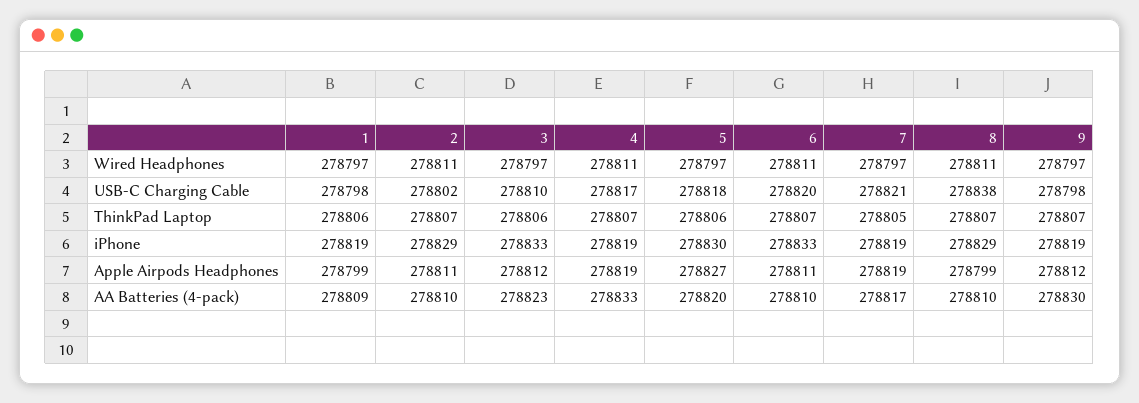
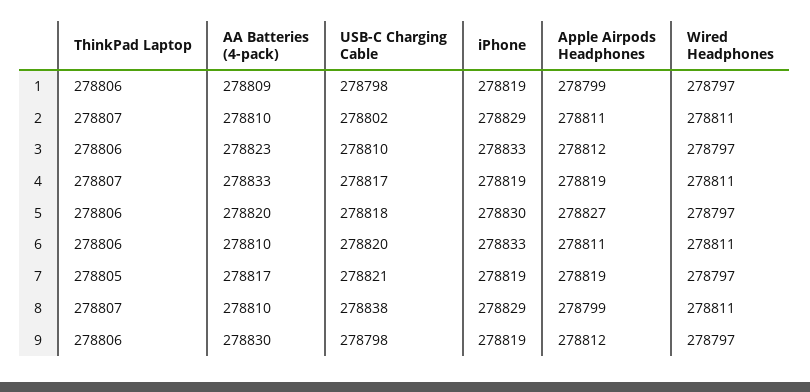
  {
    "1": {
      "Wired Headphones": 278797,
      "USB-C Charging Cable": 278798,
      "ThinkPad Laptop": 278806,
      "iPhone": 278819,
      "Apple Airpods Headphones": 278799,
      "AA Batteries (4-pack)": 278809
    },
    "2": {
      "Wired Headphones": 278811,
      "USB-C Charging Cable": 278802,
      "ThinkPad Laptop": 278807,
      "iPhone": 278829,
      "Apple Airpods Headphones": 278811,
      "AA Batteries (4-pack)": 278810
    },
    "3": {
      "Wired Headphones": 278797,
      "USB-C Charging Cable": 278810,
      "ThinkPad Laptop": 278806,
      "iPhone": 278833,
      "Apple Airpods Headphones": 278812,
      "AA Batteries (4-pack)": 278823
    },
    "4": {
      "Wired Headphones": 278811,
      "USB-C Charging Cable": 278817,
      "ThinkPad Laptop": 278807,
      "iPhone": 278819,
      "Apple Airpods Headphones": 278819,
      "AA Batteries (4-pack)": 278833
    },
    "5": {
      "Wired Headphones": 278797,
      "USB-C Charging Cable": 278818,
      "ThinkPad Laptop": 278806,
      "iPhone": 278830,
      "Apple Airpods Headphones": 278827,
      "AA Batteries (4-pack)": 278820
    },
    "6": {
      "Wired Headphones": 278811,
      "USB-C Charging Cable": 278820,
-     "ThinkPad Laptop": 278807,
+     "ThinkPad Laptop": 278806,
      "iPhone": 278833,
      "Apple Airpods Headphones": 278811,
      "AA Batteries (4-pack)": 278810
    },
    "7": {
      "Wired Headphones": 278797,
      "USB-C Charging Cable": 278821,
      "ThinkPad Laptop": 278805,
      "iPhone": 278819,
      "Apple Airpods Headphones": 278819,
      "AA Batteries (4-pack)": 278817
    },
    "8": {
      "Wired Headphones": 278811,
      "USB-C Charging Cable": 278838,
      "ThinkPad Laptop": 278807,
      "iPhone": 278829,
      "Apple Airpods Headphones": 278799,
      "AA Batteries (4-pack)": 278810
    },
    "9": {
      "Wired Headphones": 278797,
      "USB-C Charging Cable": 278798,
-     "ThinkPad Laptop": 278807,
+     "ThinkPad Laptop": 278806,
      "iPhone": 278819,
      "Apple Airpods Headphones": 278812,
      "AA Batteries (4-pack)": 278830
    }
  }

